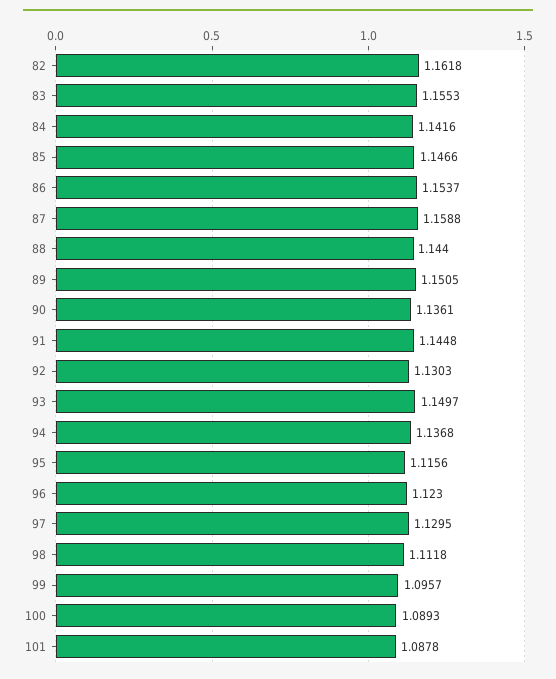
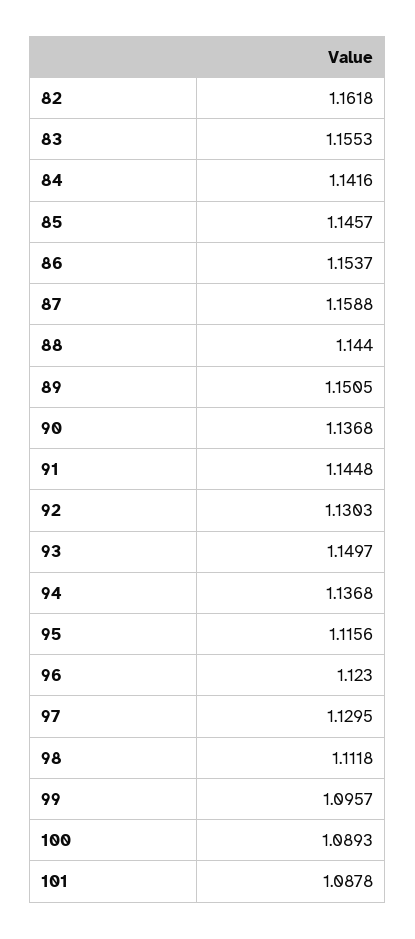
  {
    "82": 1.1618,
    "83": 1.1553,
    "84": 1.1416,
-   "85": 1.1466,
+   "85": 1.1457,
    "86": 1.1537,
    "87": 1.1588,
    "88": 1.144,
    "89": 1.1505,
-   "90": 1.1361,
+   "90": 1.1368,
    "91": 1.1448,
    "92": 1.1303,
    "93": 1.1497,
    "94": 1.1368,
    "95": 1.1156,
    "96": 1.123,
    "97": 1.1295,
    "98": 1.1118,
    "99": 1.0957,
    "100": 1.0893,
    "101": 1.0878
  }

